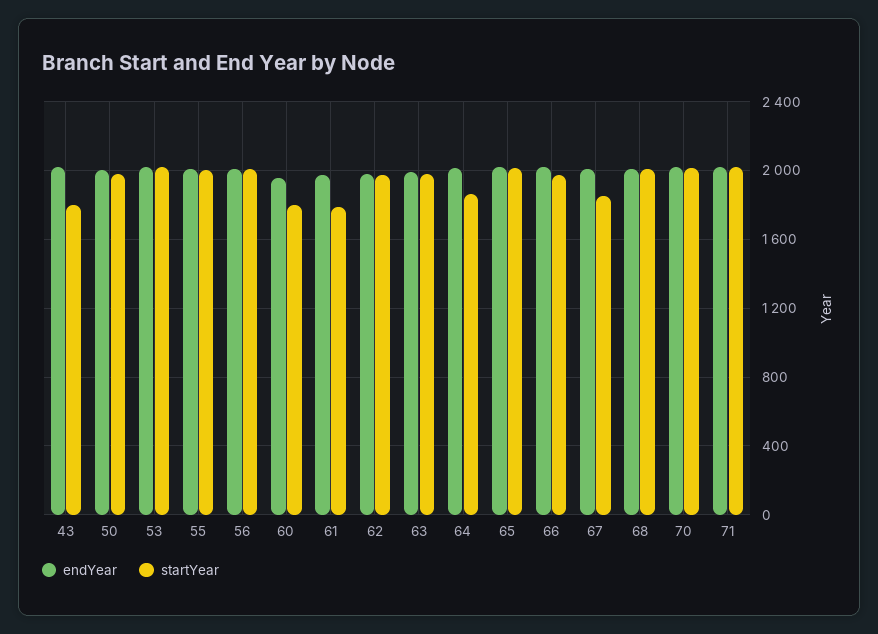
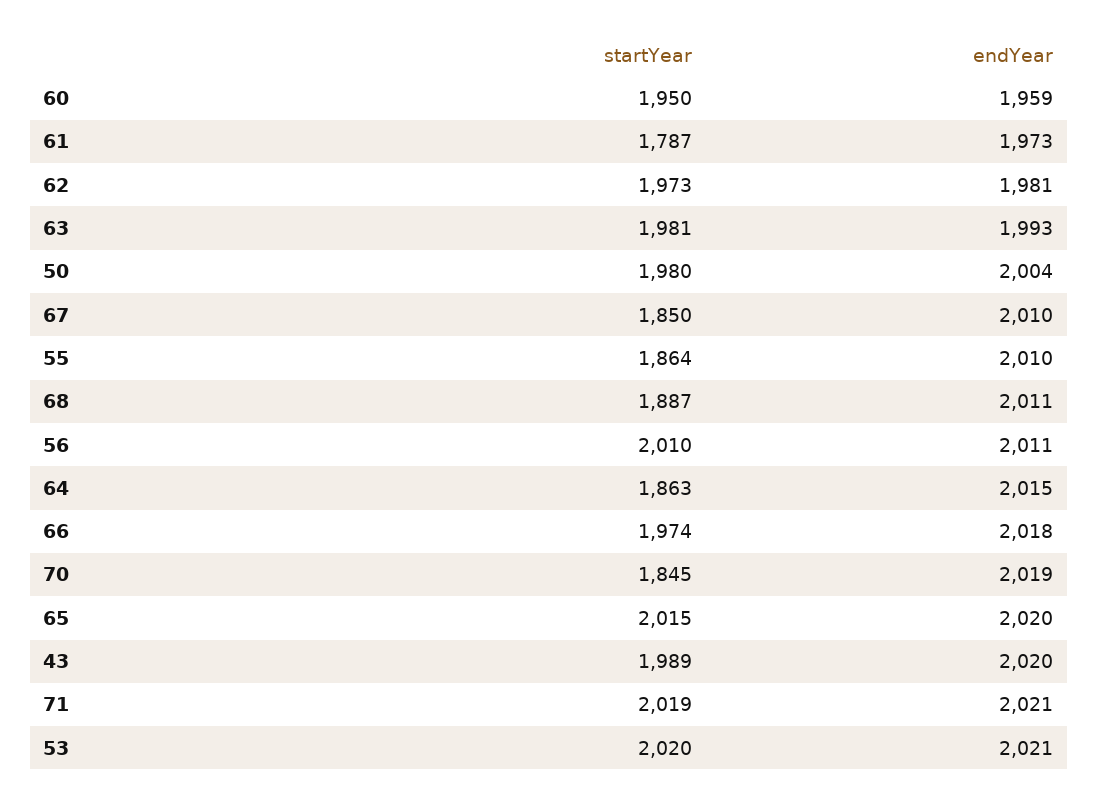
  {
    "endYear": {
      "43": 2020,
      "50": 2004,
      "53": 2021,
      "55": 2010,
      "56": 2011,
      "60": 1959,
      "61": 1973,
      "62": 1981,
      "63": 1993,
      "64": 2015,
      "65": 2020,
      "66": 2018,
      "67": 2010,
      "68": 2011,
      "70": 2019,
      "71": 2021
    },
    "startYear": {
-     "43": 1800,
+     "43": 1989,
      "50": 1980,
      "53": 2020,
-     "55": 2000,
+     "55": 1864,
      "56": 2010,
-     "60": 1800,
+     "60": 1950,
      "61": 1787,
      "62": 1973,
      "63": 1981,
      "64": 1863,
      "65": 2015,
      "66": 1974,
      "67": 1850,
-     "68": 2000,
+     "68": 1887,
-     "70": 2000,
+     "70": 1845,
      "71": 2019
    }
  }

